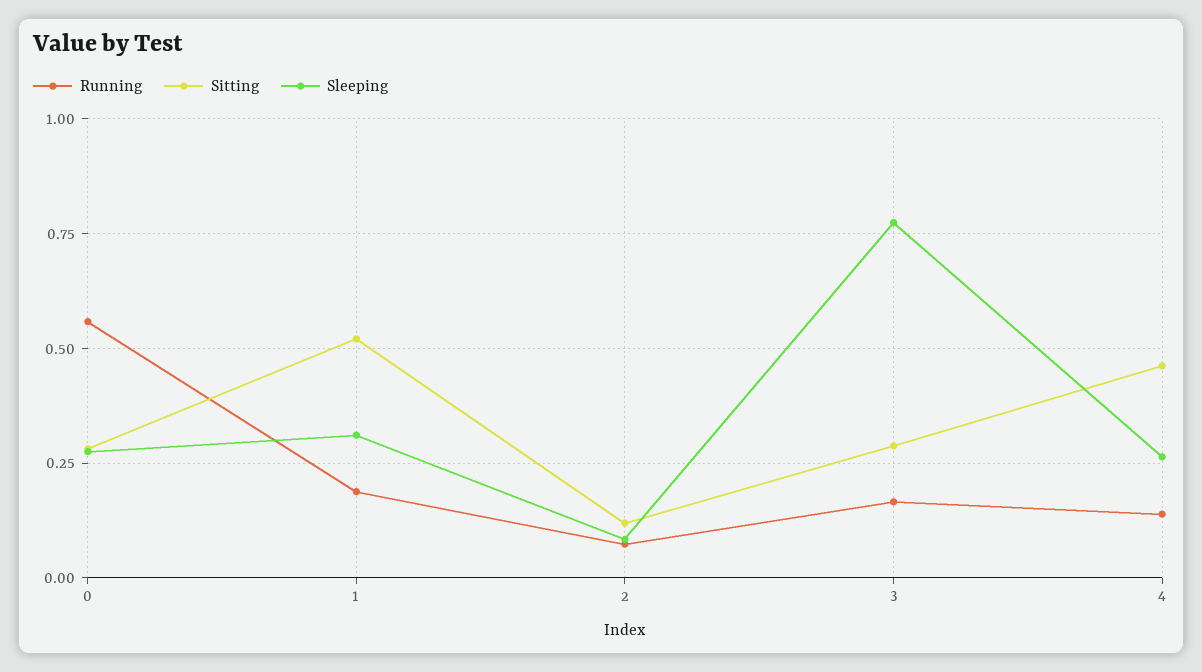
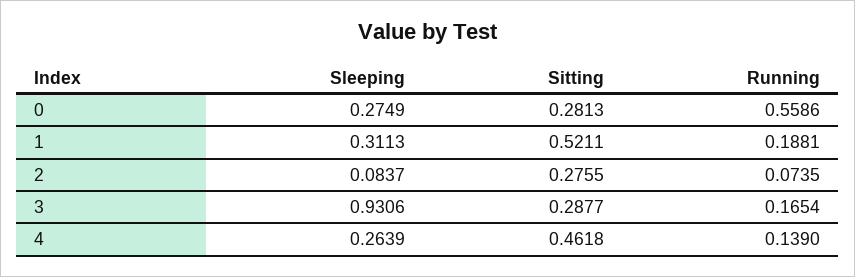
  {
    "Running": {
      "0": 0.5586,
      "1": 0.1881,
      "2": 0.0735,
      "3": 0.1654,
      "4": 0.139
    },
    "Sitting": {
      "0": 0.2813,
      "1": 0.5211,
-     "2": 0.125,
+     "2": 0.2755,
      "3": 0.2877,
      "4": 0.4618
    },
    "Sleeping": {
      "0": 0.2749,
      "1": 0.3113,
      "2": 0.0837,
-     "3": 0.775,
+     "3": 0.9306,
      "4": 0.2639
    }
  }

